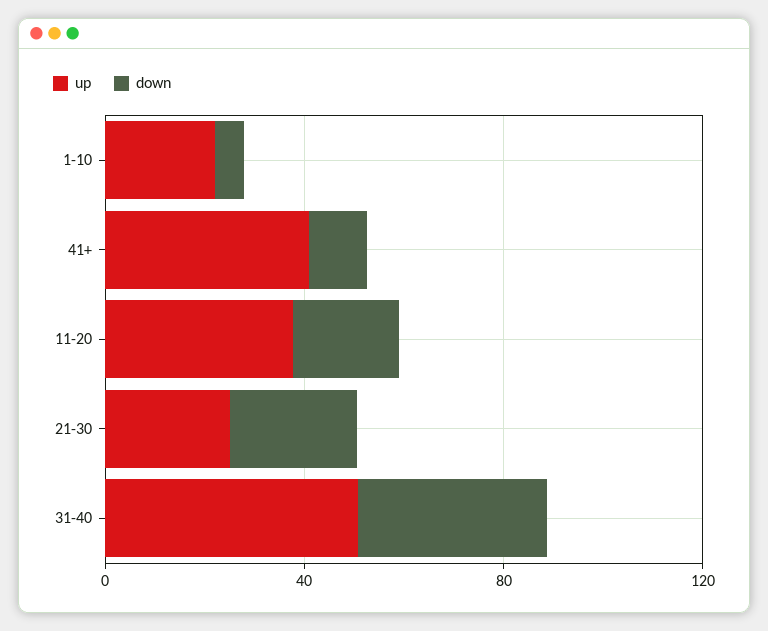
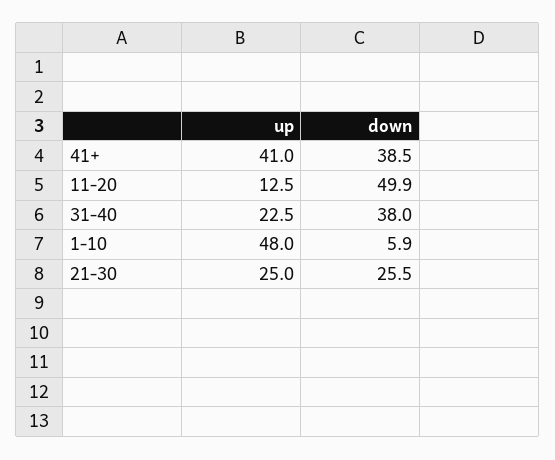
  {
    "up": {
-     "1-10": 20,
+     "1-10": 48,
      "41+": 41,
-     "11-20": 40,
+     "11-20": 12.5,
      "21-30": 25,
-     "31-40": 50
+     "31-40": 22.5
    },
    "down": {
      "1-10": 5.9,
-     "41+": 10,
+     "41+": 38.5,
-     "11-20": 20,
+     "11-20": 49.9,
      "21-30": 25.5,
      "31-40": 38
    }
  }

